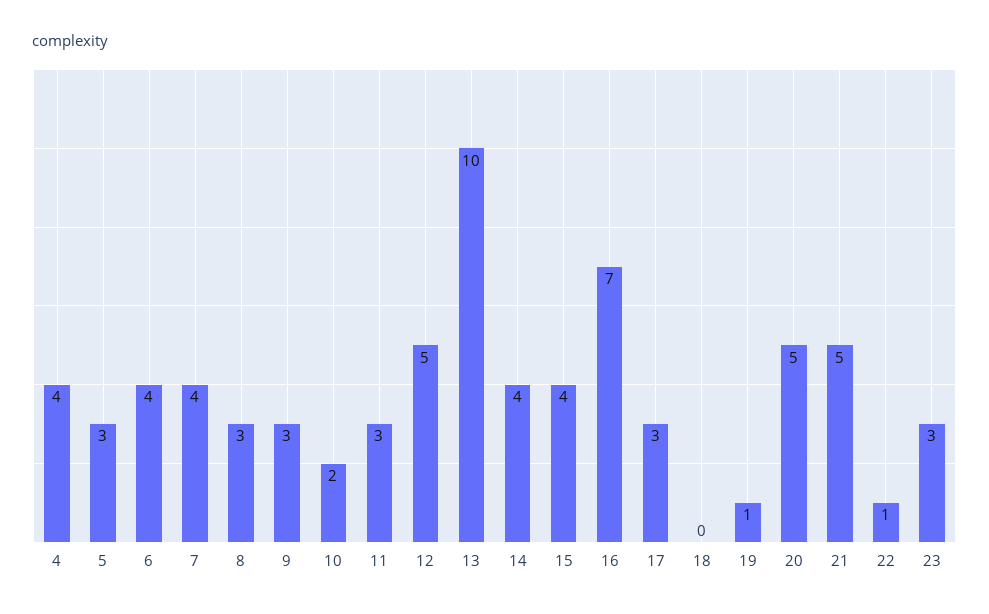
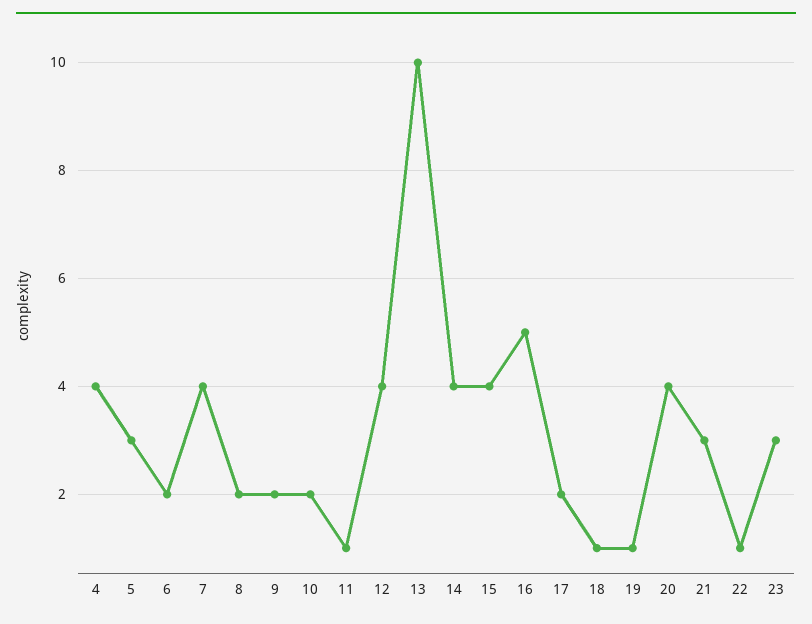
  {
    "4": 4,
    "5": 3,
-   "6": 4,
+   "6": 2,
    "7": 4,
-   "8": 3,
+   "8": 2,
-   "9": 3,
+   "9": 2,
    "10": 2,
-   "11": 3,
+   "11": 1,
-   "12": 5,
+   "12": 4,
    "13": 10,
    "14": 4,
    "15": 4,
-   "16": 7,
+   "16": 5,
-   "17": 3,
+   "17": 2,
-   "18": 0,
+   "18": 1,
    "19": 1,
-   "20": 5,
+   "20": 4,
-   "21": 5,
+   "21": 3,
    "22": 1,
    "23": 3
  }

